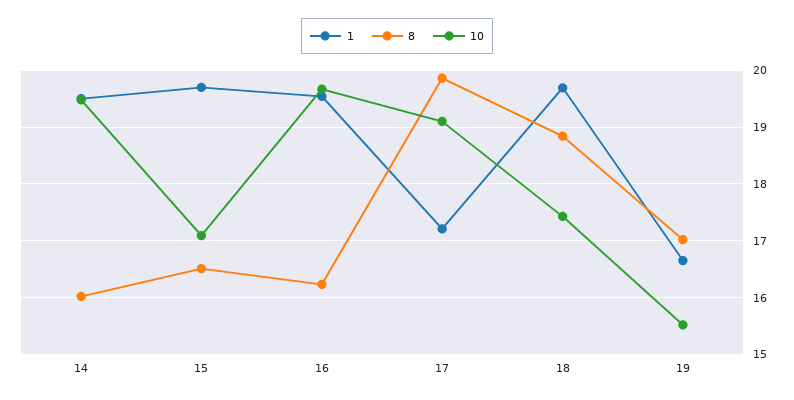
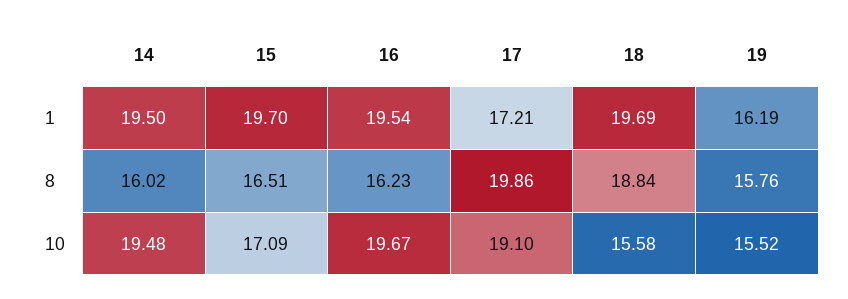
  {
    "1": {
      "14": 19.5,
      "15": 19.7,
      "16": 19.54,
      "17": 17.21,
      "18": 19.69,
-     "19": 16.6
+     "19": 16.19
    },
    "8": {
      "14": 16.02,
      "15": 16.51,
      "16": 16.23,
      "17": 19.86,
      "18": 18.84,
-     "19": 17
+     "19": 15.76
    },
    "10": {
      "14": 19.48,
      "15": 17.09,
      "16": 19.67,
      "17": 19.1,
-     "18": 17.4,
+     "18": 15.58,
      "19": 15.52
    }
  }

